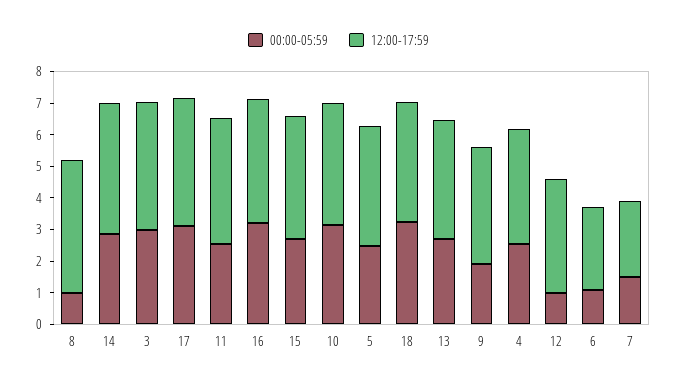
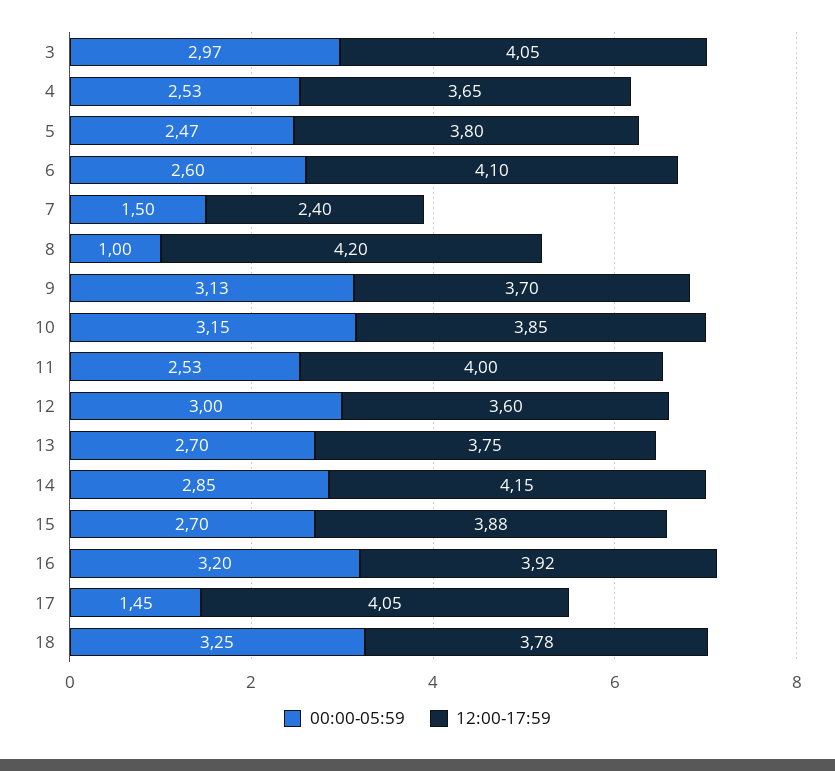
  {
    "00:00-05:59": {
      "8": 1,
      "14": 2.85,
      "3": 2.97,
-     "17": 3,
+     "17": 1.45,
      "11": 2.53,
      "16": 3.2,
      "15": 2.7,
      "10": 3.15,
      "5": 2.47,
      "18": 3.25,
      "13": 2.7,
-     "9": 2,
+     "9": 3.13,
      "4": 2.53,
-     "12": 1,
+     "12": 3,
-     "6": 1,
+     "6": 2.6,
      "7": 1.5
    },
    "12:00-17:59": {
      "8": 4.2,
      "14": 4.15,
      "3": 4.05,
      "17": 4.05,
      "11": 4,
      "16": 3.92,
      "15": 3.88,
      "10": 3.85,
      "5": 3.8,
      "18": 3.78,
      "13": 3.75,
      "9": 3.7,
      "4": 3.65,
      "12": 3.6,
-     "6": 2.5,
+     "6": 4.1,
      "7": 2.4
    }
  }

